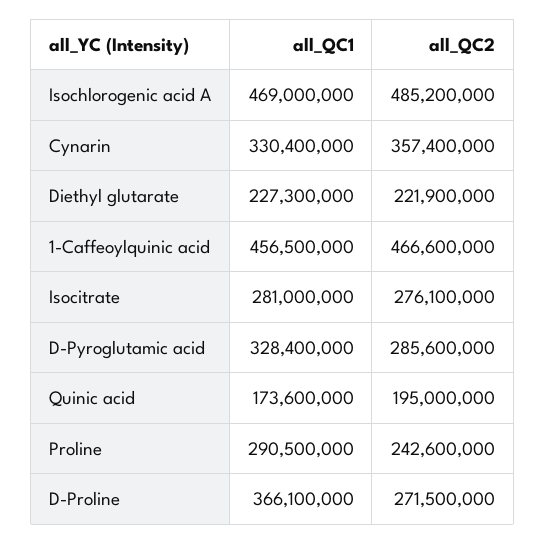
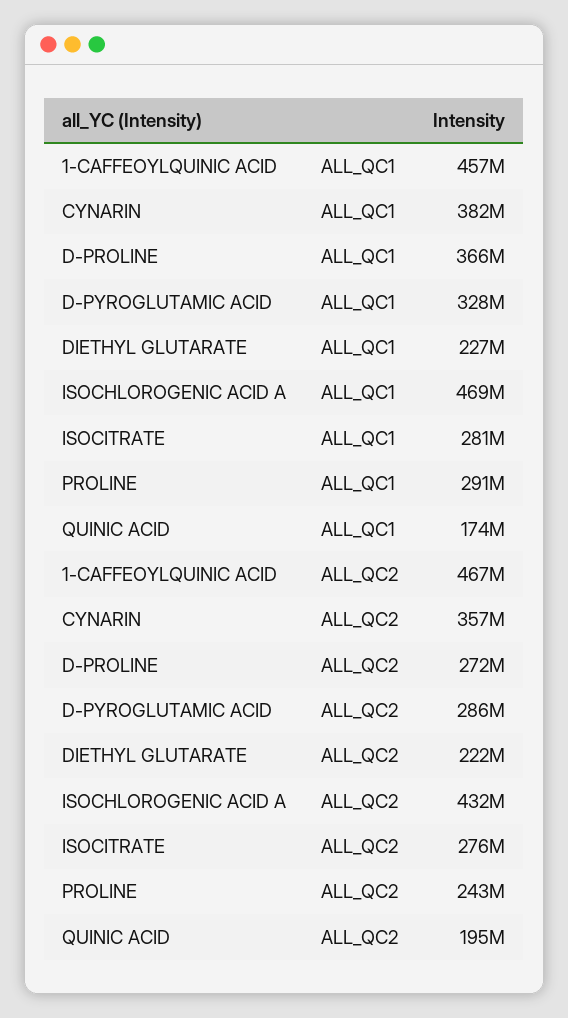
  {
    "all_QC1": {
      "Isochlorogenic acid A": 469000000,
-     "Cynarin": 330400000,
+     "Cynarin": 382000000,
      "Diethyl glutarate": 227300000,
      "1-Caffeoylquinic acid": 456500000,
      "Isocitrate": 281000000,
      "D-Pyroglutamic acid": 328400000,
      "Quinic acid": 173600000,
      "Proline": 290500000,
      "D-Proline": 366100000
    },
    "all_QC2": {
-     "Isochlorogenic acid A": 485200000,
+     "Isochlorogenic acid A": 432000000,
      "Cynarin": 357400000,
      "Diethyl glutarate": 221900000,
      "1-Caffeoylquinic acid": 466600000,
      "Isocitrate": 276100000,
      "D-Pyroglutamic acid": 285600000,
      "Quinic acid": 195000000,
      "Proline": 242600000,
      "D-Proline": 271500000
    }
  }

